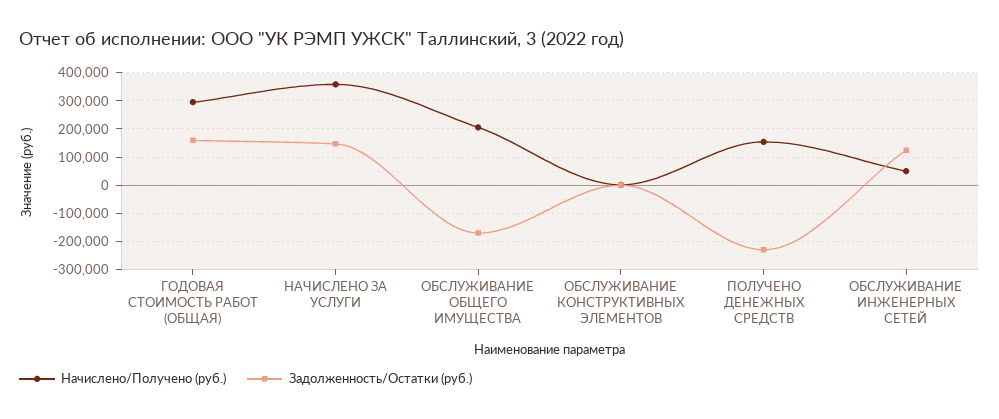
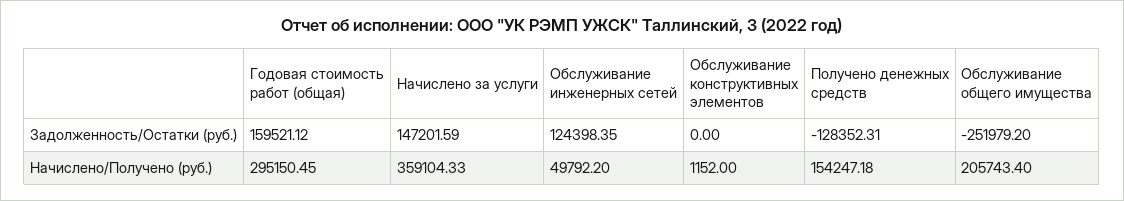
  {
    "Начислено/Получено (руб.)": {
      "ГОДОВАЯ СТОИМОСТЬ РАБОТ (ОБЩАЯ)": 295150.45,
      "НАЧИСЛЕНО ЗА УСЛУГИ": 359104.33,
      "ОБСЛУЖИВАНИЕ ОБЩЕГО ИМУЩЕСТВА": 205743.4,
      "ОБСЛУЖИВАНИЕ КОНСТРУКТИВНЫХ ЭЛЕМЕНТОВ": 1152,
      "ПОЛУЧЕНО ДЕНЕЖНЫХ СРЕДСТВ": 154247.18,
      "ОБСЛУЖИВАНИЕ ИНЖЕНЕРНЫХ СЕТЕЙ": 49792.2
    },
    "Задолженность/Остатки (руб.)": {
      "ГОДОВАЯ СТОИМОСТЬ РАБОТ (ОБЩАЯ)": 159521.12,
      "НАЧИСЛЕНО ЗА УСЛУГИ": 147201.59,
-     "ОБСЛУЖИВАНИЕ ОБЩЕГО ИМУЩЕСТВА": -175000,
+     "ОБСЛУЖИВАНИЕ ОБЩЕГО ИМУЩЕСТВА": -251979.2,
      "ОБСЛУЖИВАНИЕ КОНСТРУКТИВНЫХ ЭЛЕМЕНТОВ": 0,
-     "ПОЛУЧЕНО ДЕНЕЖНЫХ СРЕДСТВ": -225000,
+     "ПОЛУЧЕНО ДЕНЕЖНЫХ СРЕДСТВ": -128352.31,
      "ОБСЛУЖИВАНИЕ ИНЖЕНЕРНЫХ СЕТЕЙ": 124398.35
    }
  }

